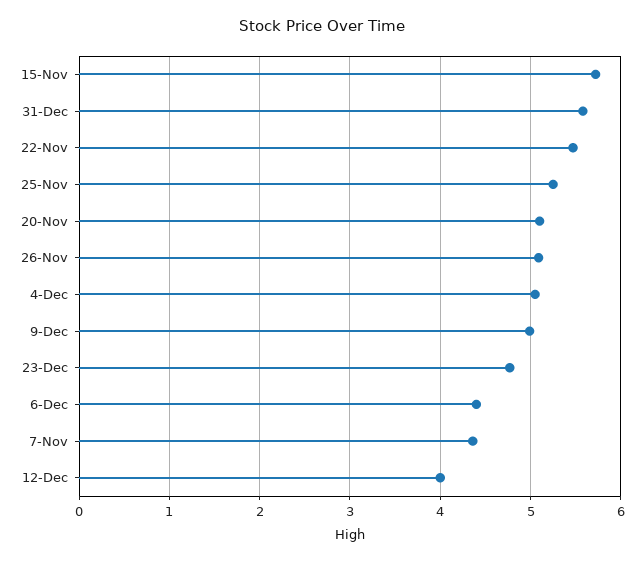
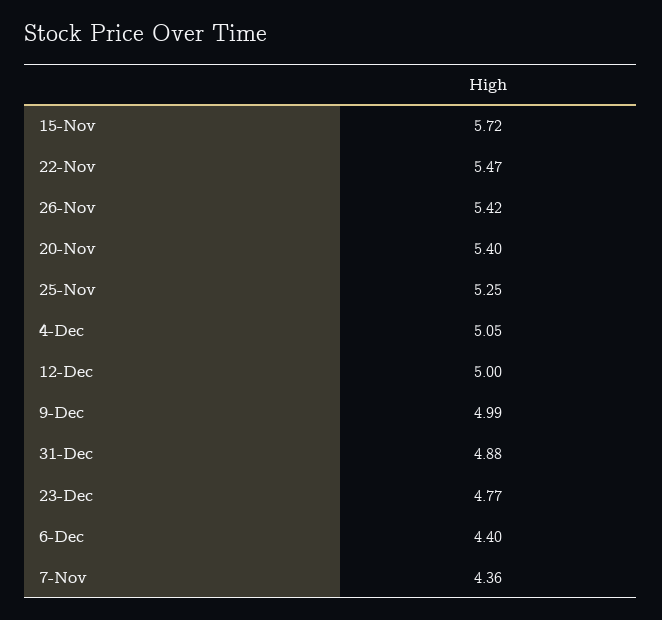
  {
    "15-Nov": 5.72,
-   "31-Dec": 5.6,
+   "31-Dec": 4.88,
    "22-Nov": 5.47,
    "25-Nov": 5.25,
-   "20-Nov": 5.1,
+   "20-Nov": 5.4,
-   "26-Nov": 5.1,
+   "26-Nov": 5.42,
    "4-Dec": 5.05,
    "9-Dec": 4.99,
    "23-Dec": 4.77,
    "6-Dec": 4.4,
    "7-Nov": 4.36,
-   "12-Dec": 4
+   "12-Dec": 5
  }

